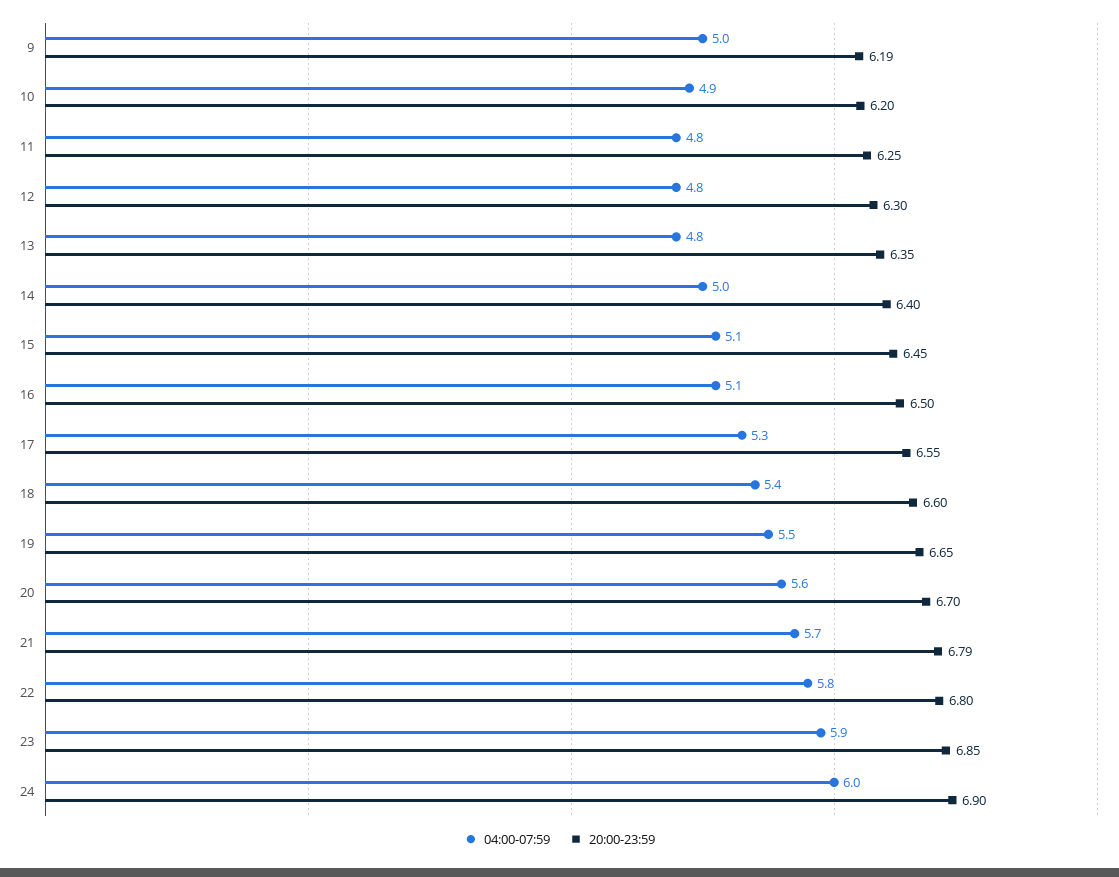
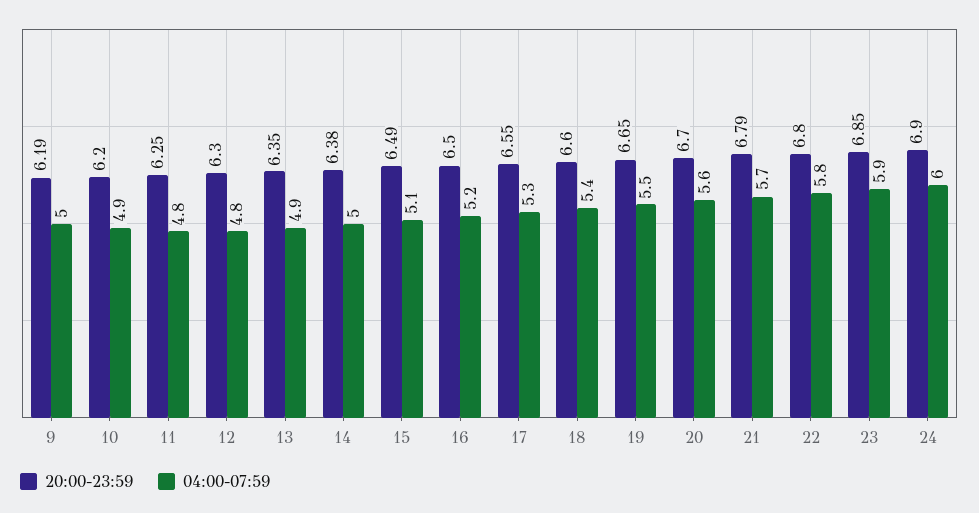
  {
    "04:00-07:59": {
      "9": 5,
      "10": 4.9,
      "11": 4.8,
      "12": 4.8,
-     "13": 4.8,
+     "13": 4.9,
      "14": 5,
      "15": 5.1,
-     "16": 5.1,
+     "16": 5.2,
      "17": 5.3,
      "18": 5.4,
      "19": 5.5,
      "20": 5.6,
      "21": 5.7,
      "22": 5.8,
      "23": 5.9,
      "24": 6
    },
    "20:00-23:59": {
      "9": 6.19,
      "10": 6.2,
      "11": 6.25,
      "12": 6.3,
      "13": 6.35,
-     "14": 6.4,
+     "14": 6.38,
-     "15": 6.45,
+     "15": 6.49,
      "16": 6.5,
      "17": 6.55,
      "18": 6.6,
      "19": 6.65,
      "20": 6.7,
      "21": 6.79,
      "22": 6.8,
      "23": 6.85,
      "24": 6.9
    }
  }

